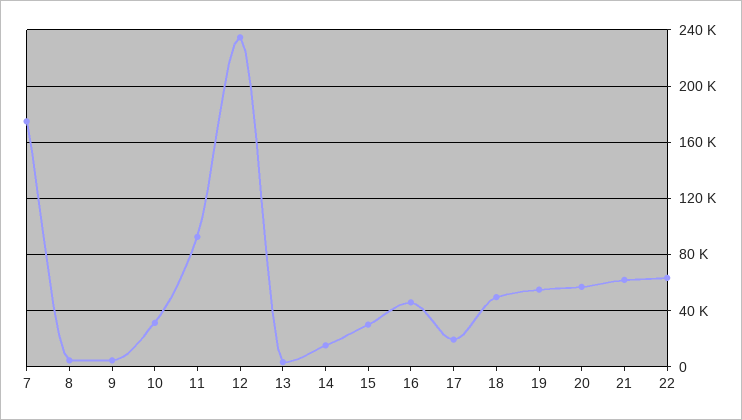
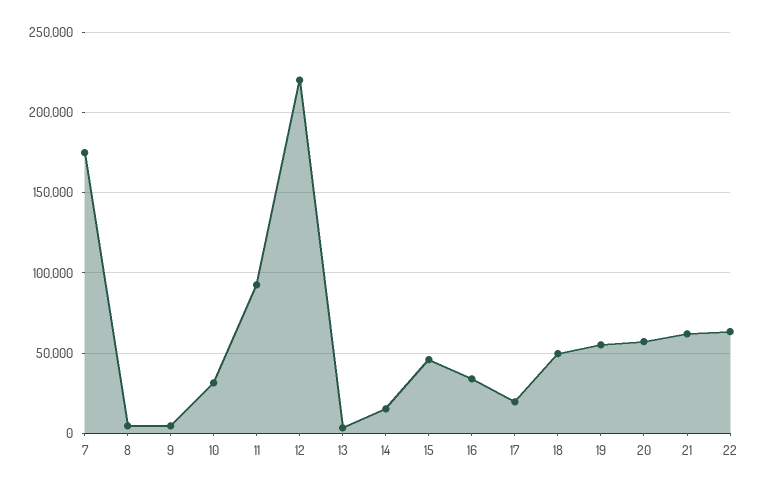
  {
    "7": 175000,
    "8": 5000,
    "9": 5000,
    "10": 30000,
    "11": 95000,
-   "12": 235000,
+   "12": 220000,
    "13": 5000,
    "14": 15000,
-   "15": 30000,
+   "15": 45000,
-   "16": 45000,
+   "16": 35000,
    "17": 20000,
    "18": 50000,
    "19": 55000,
    "20": 55000,
    "21": 60000,
    "22": 65000
  }

